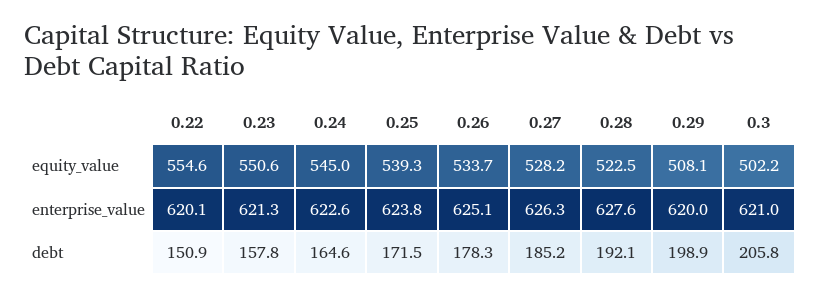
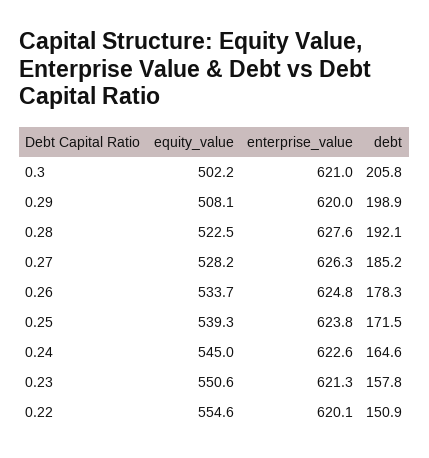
  {
    "0.22": {
      "equity_value": 554.6,
      "enterprise_value": 620.1,
      "debt": 150.9
    },
    "0.23": {
      "equity_value": 550.6,
      "enterprise_value": 621.3,
      "debt": 157.8
    },
    "0.24": {
      "equity_value": 545,
      "enterprise_value": 622.6,
      "debt": 164.6
    },
    "0.25": {
      "equity_value": 539.3,
      "enterprise_value": 623.8,
      "debt": 171.5
    },
    "0.26": {
      "equity_value": 533.7,
-     "enterprise_value": 625.1,
+     "enterprise_value": 624.8,
      "debt": 178.3
    },
    "0.27": {
      "equity_value": 528.2,
      "enterprise_value": 626.3,
      "debt": 185.2
    },
    "0.28": {
      "equity_value": 522.5,
      "enterprise_value": 627.6,
      "debt": 192.1
    },
    "0.29": {
      "equity_value": 508.1,
      "enterprise_value": 620,
      "debt": 198.9
    },
    "0.3": {
      "equity_value": 502.2,
      "enterprise_value": 621,
      "debt": 205.8
    }
  }

